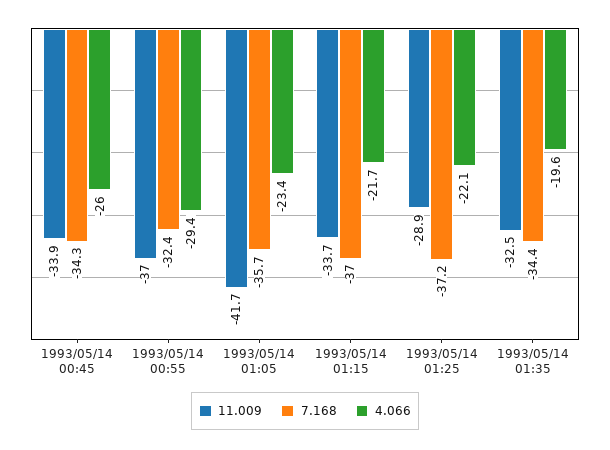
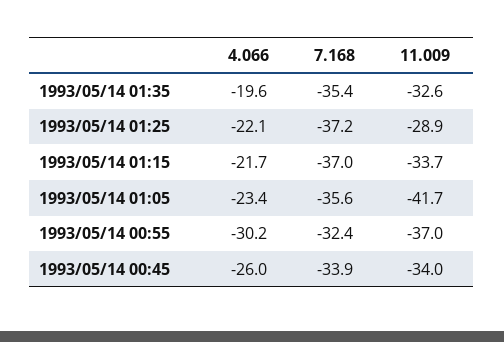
  {
    "11.009": {
-     "1993/05/14 00:45": -33.9,
+     "1993/05/14 00:45": -34,
      "1993/05/14 00:55": -37,
      "1993/05/14 01:05": -41.7,
      "1993/05/14 01:15": -33.7,
      "1993/05/14 01:25": -28.9,
-     "1993/05/14 01:35": -32.5
+     "1993/05/14 01:35": -32.6
    },
    "7.168": {
-     "1993/05/14 00:45": -34.3,
+     "1993/05/14 00:45": -33.9,
      "1993/05/14 00:55": -32.4,
-     "1993/05/14 01:05": -35.7,
+     "1993/05/14 01:05": -35.6,
      "1993/05/14 01:15": -37,
      "1993/05/14 01:25": -37.2,
-     "1993/05/14 01:35": -34.4
+     "1993/05/14 01:35": -35.4
    },
    "4.066": {
      "1993/05/14 00:45": -26,
-     "1993/05/14 00:55": -29.4,
+     "1993/05/14 00:55": -30.2,
      "1993/05/14 01:05": -23.4,
      "1993/05/14 01:15": -21.7,
      "1993/05/14 01:25": -22.1,
      "1993/05/14 01:35": -19.6
    }
  }

